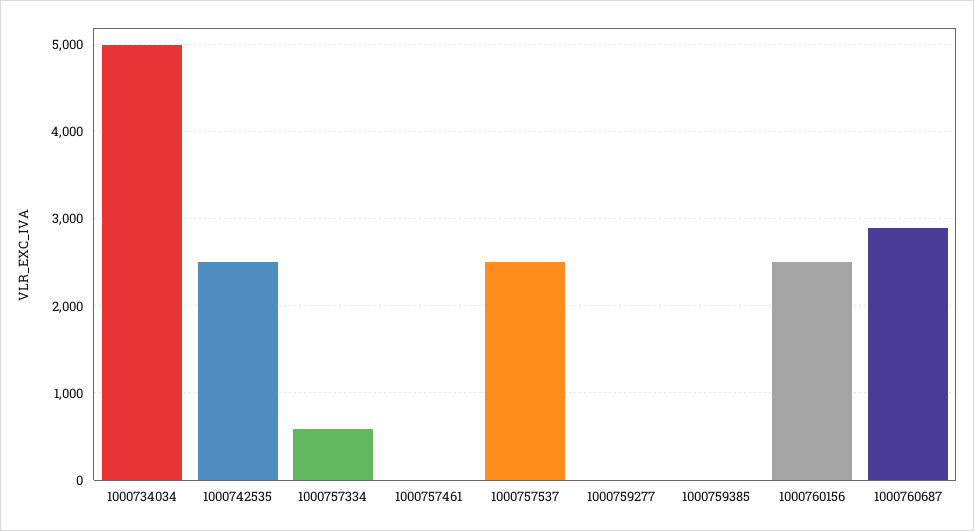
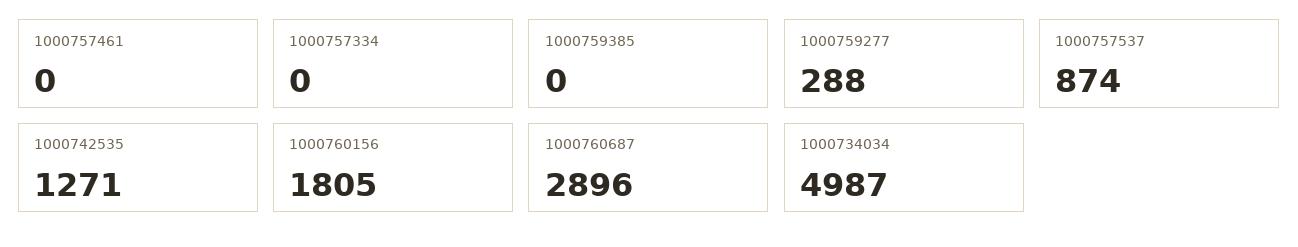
  {
    "1000734034": 4987,
-   "1000742535": 2500,
+   "1000742535": 1271,
-   "1000757334": 600,
+   "1000757334": 0,
    "1000757461": 0,
-   "1000757537": 2500,
+   "1000757537": 874,
-   "1000759277": 0,
+   "1000759277": 288,
    "1000759385": 0,
-   "1000760156": 2500,
+   "1000760156": 1805,
    "1000760687": 2896
  }

